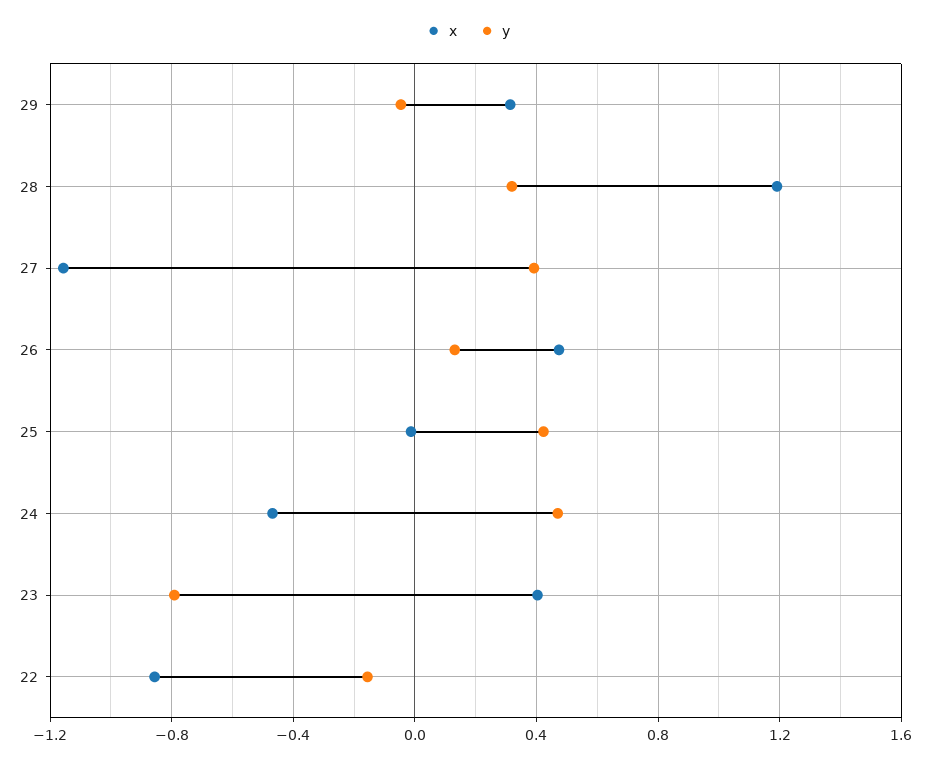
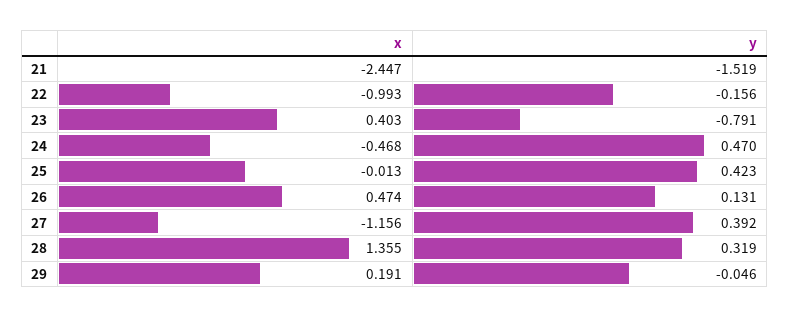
  {
    "x": {
-     "29": 0.3,
+     "29": 0.191,
-     "28": 1.2,
+     "28": 1.355,
      "27": -1.156,
      "26": 0.474,
      "25": -0.013,
      "24": -0.468,
      "23": 0.403,
-     "22": -0.85
+     "22": -0.993,
+     "21": -2.447
    },
    "y": {
      "29": -0.046,
      "28": 0.319,
      "27": 0.392,
      "26": 0.131,
      "25": 0.423,
      "24": 0.47,
      "23": -0.791,
-     "22": -0.156
+     "22": -0.156,
+     "21": -1.519
    }
  }

